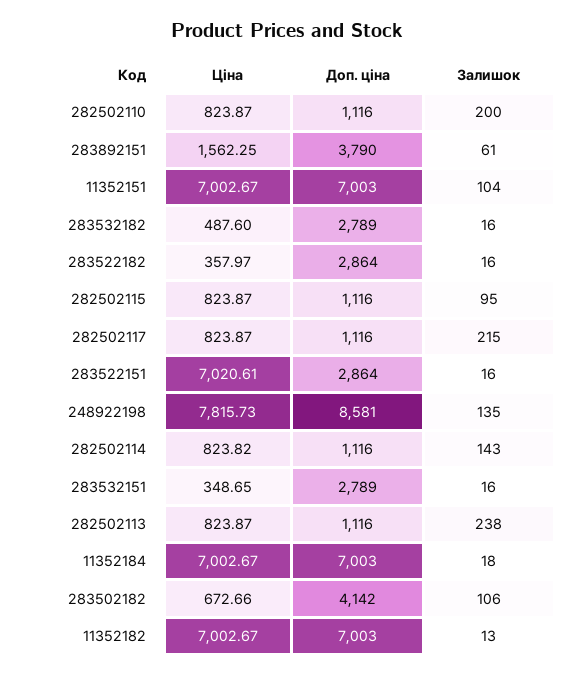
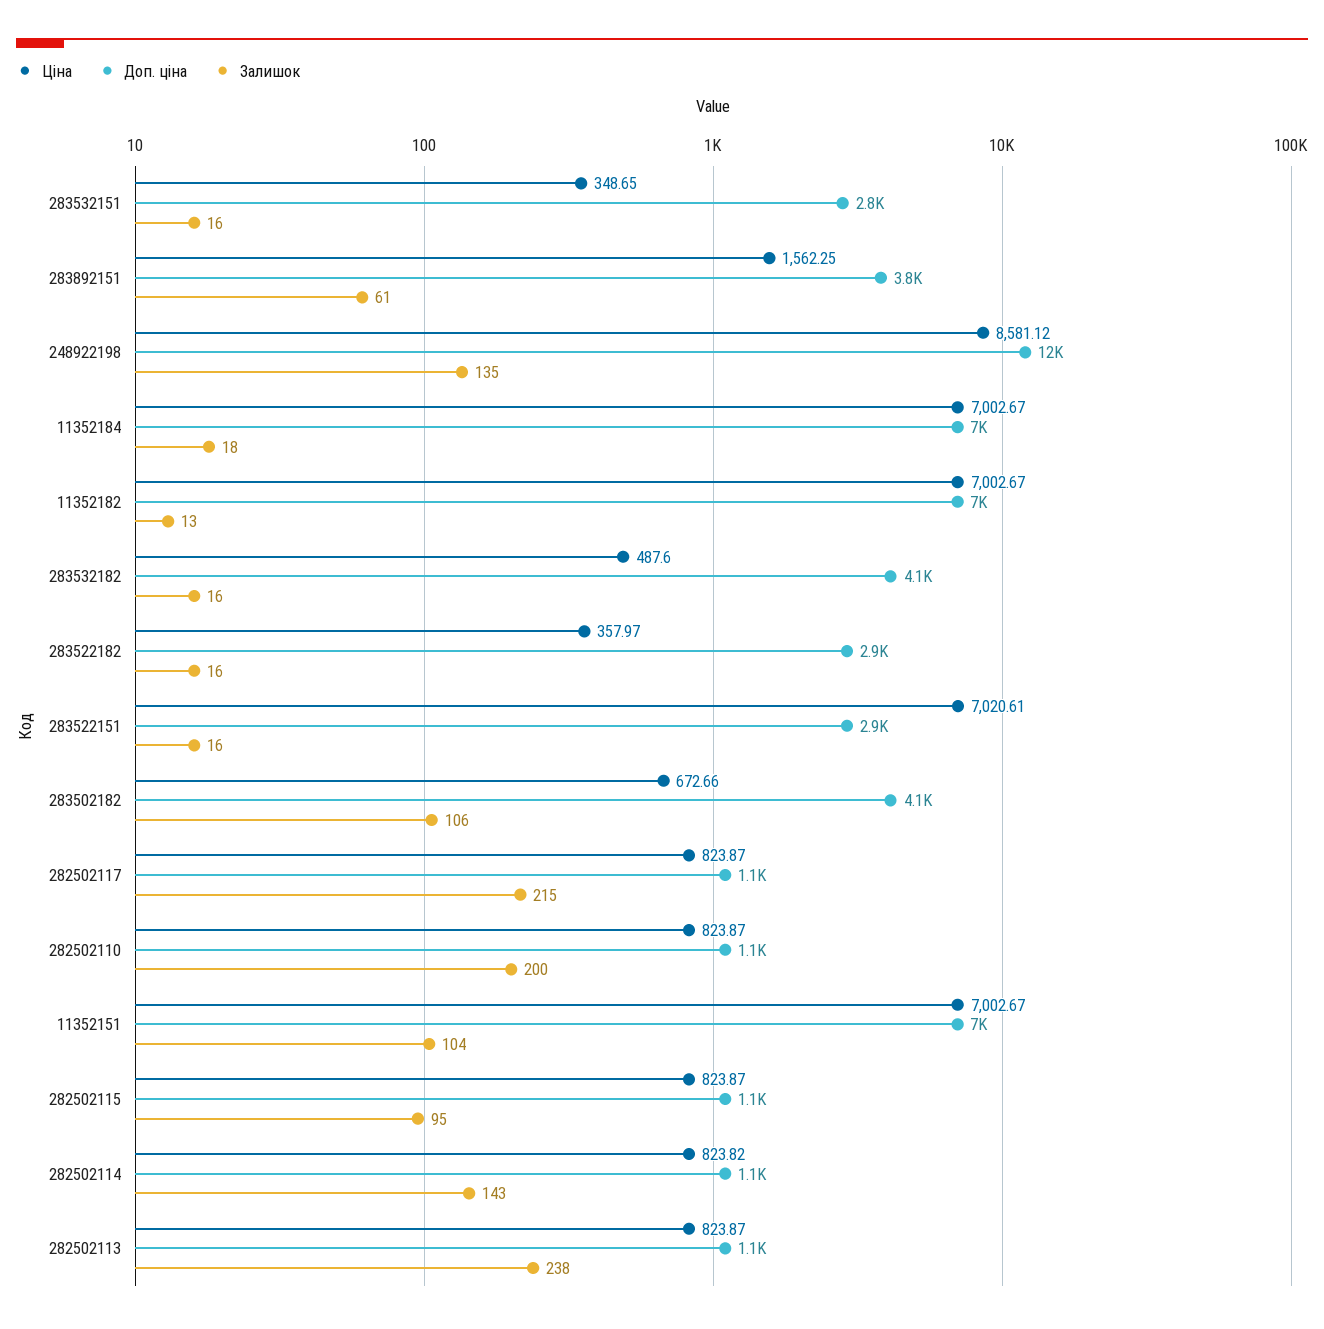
  {
    "Ціна": {
      "282502110": 823.87,
      "283892151": 1562.25,
      "11352151": 7002.67,
      "283532182": 487.6,
      "283522182": 357.97,
      "282502115": 823.87,
      "282502117": 823.87,
      "283522151": 7020.61,
-     "248922198": 7815.73,
+     "248922198": 8581.12,
      "282502114": 823.82,
      "283532151": 348.65,
      "282502113": 823.87,
      "11352184": 7002.67,
      "283502182": 672.66,
      "11352182": 7002.67
    },
    "Доп. ціна": {
      "282502110": 1116,
      "283892151": 3790,
      "11352151": 7003,
-     "283532182": 2789,
+     "283532182": 4100,
      "283522182": 2864,
      "282502115": 1116,
      "282502117": 1116,
      "283522151": 2864,
-     "248922198": 8581,
+     "248922198": 12000,
      "282502114": 1116,
      "283532151": 2789,
      "282502113": 1116,
      "11352184": 7003,
      "283502182": 4142,
      "11352182": 7003
    },
    "Залишок": {
      "282502110": 200,
      "283892151": 61,
      "11352151": 104,
      "283532182": 16,
      "283522182": 16,
      "282502115": 95,
      "282502117": 215,
      "283522151": 16,
      "248922198": 135,
      "282502114": 143,
      "283532151": 16,
      "282502113": 238,
      "11352184": 18,
      "283502182": 106,
      "11352182": 13
    }
  }

